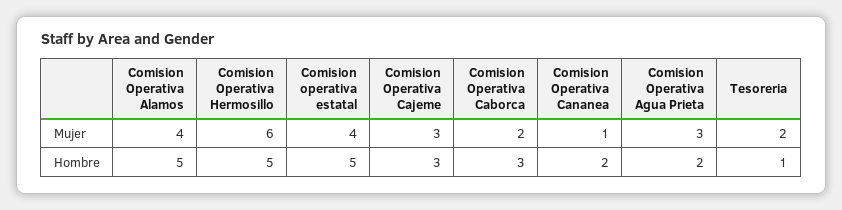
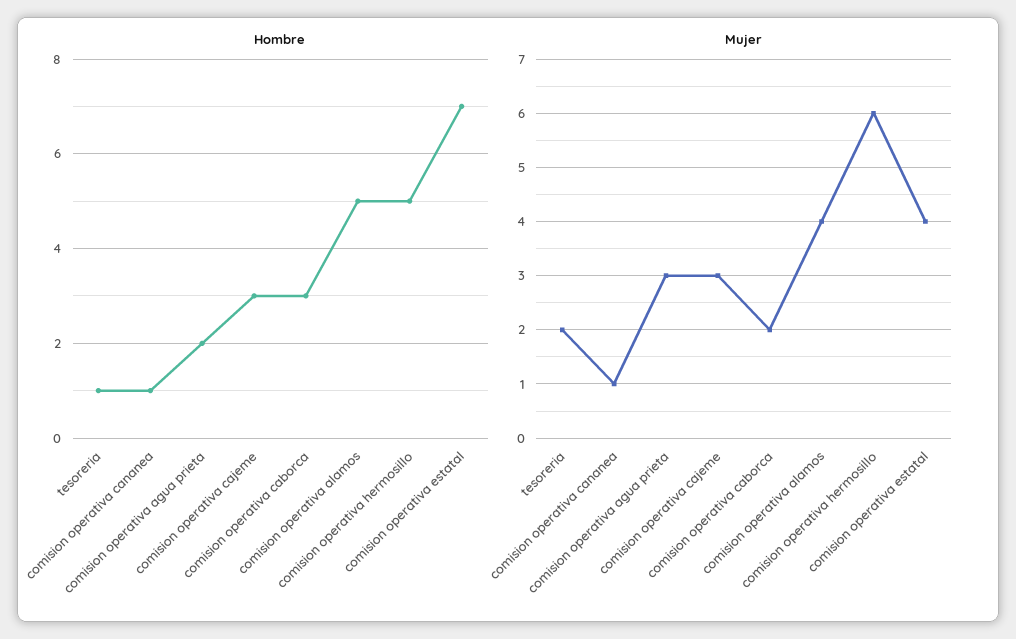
  {
    "Mujer": {
      "Comision Operativa Alamos": 4,
      "Comision Operativa Hermosillo": 6,
      "Comision operativa estatal": 4,
      "Comision Operativa Cajeme": 3,
      "Comision Operativa Caborca": 2,
      "Comision Operativa Cananea": 1,
      "Comision Operativa Agua Prieta": 3,
      "Tesoreria": 2
    },
    "Hombre": {
      "Comision Operativa Alamos": 5,
      "Comision Operativa Hermosillo": 5,
-     "Comision operativa estatal": 5,
+     "Comision operativa estatal": 7,
      "Comision Operativa Cajeme": 3,
      "Comision Operativa Caborca": 3,
-     "Comision Operativa Cananea": 2,
+     "Comision Operativa Cananea": 1,
      "Comision Operativa Agua Prieta": 2,
      "Tesoreria": 1
    }
  }

